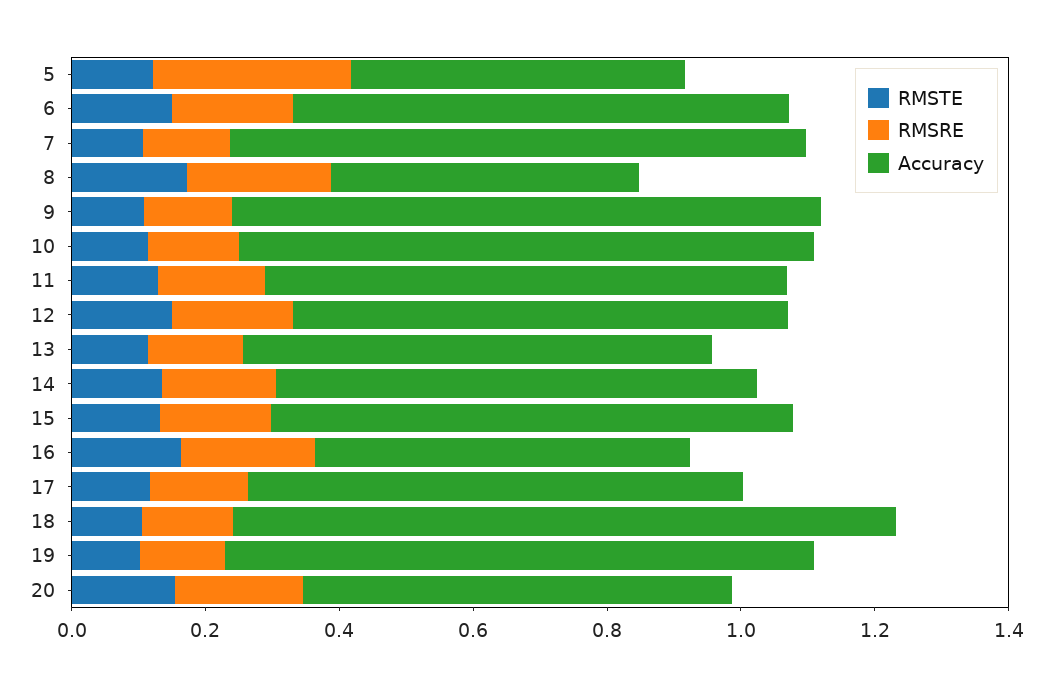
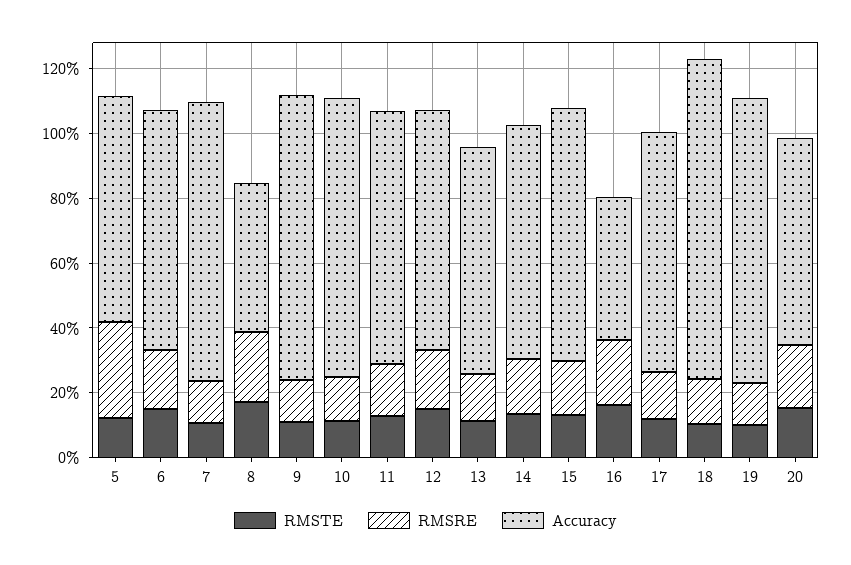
  {
    "RMSTE": {
      "5": 0.1,
      "6": 0.15,
      "7": 0.1,
      "8": 0.15,
      "9": 0.1,
      "10": 0.1,
      "11": 0.15,
      "12": 0.15,
      "13": 0.1,
      "14": 0.15,
      "15": 0.15,
      "16": 0.15,
      "17": 0.1,
      "18": 0.1,
      "19": 0.1,
      "20": 0.15
    },
    "RMSRE": {
      "5": 0.3,
      "6": 0.2,
      "7": 0.15,
      "8": 0.2,
      "9": 0.15,
      "10": 0.15,
      "11": 0.15,
      "12": 0.2,
      "13": 0.15,
      "14": 0.15,
      "15": 0.15,
      "16": 0.2,
      "17": 0.15,
      "18": 0.15,
      "19": 0.15,
      "20": 0.2
    },
    "Accuracy": {
-     "5": 0.5,
+     "5": 0.7,
      "6": 0.75,
      "7": 0.85,
      "8": 0.45,
      "9": 0.9,
      "10": 0.85,
      "11": 0.8,
      "12": 0.75,
      "13": 0.7,
      "14": 0.7,
      "15": 0.8,
-     "16": 0.55,
+     "16": 0.45,
      "17": 0.75,
      "18": 1,
      "19": 0.9,
      "20": 0.65
    }
  }

